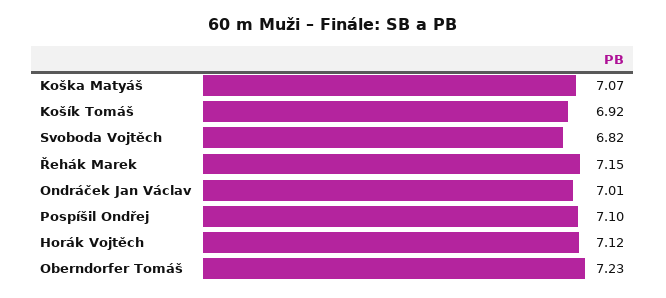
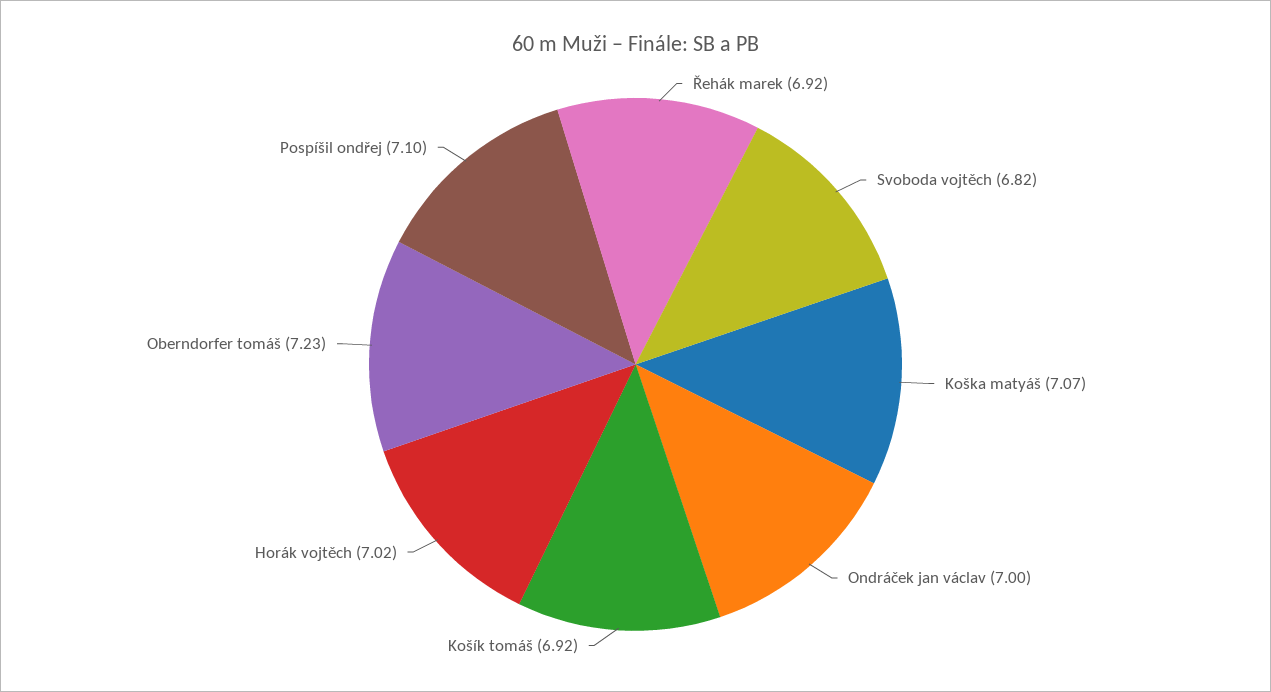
  {
    "Koška Matyáš": 7.07,
    "Košík Tomáš": 6.92,
    "Svoboda Vojtěch": 6.82,
-   "Řehák Marek": 7.15,
+   "Řehák Marek": 6.92,
-   "Ondráček Jan Václav": 7.01,
+   "Ondráček Jan Václav": 7,
    "Pospíšil Ondřej": 7.1,
-   "Horák Vojtěch": 7.12,
+   "Horák Vojtěch": 7.02,
    "Oberndorfer Tomáš": 7.23
  }

